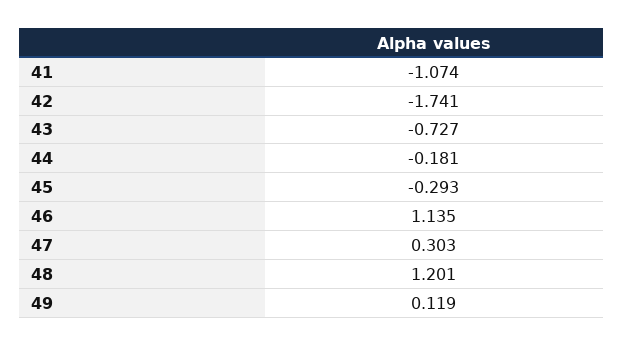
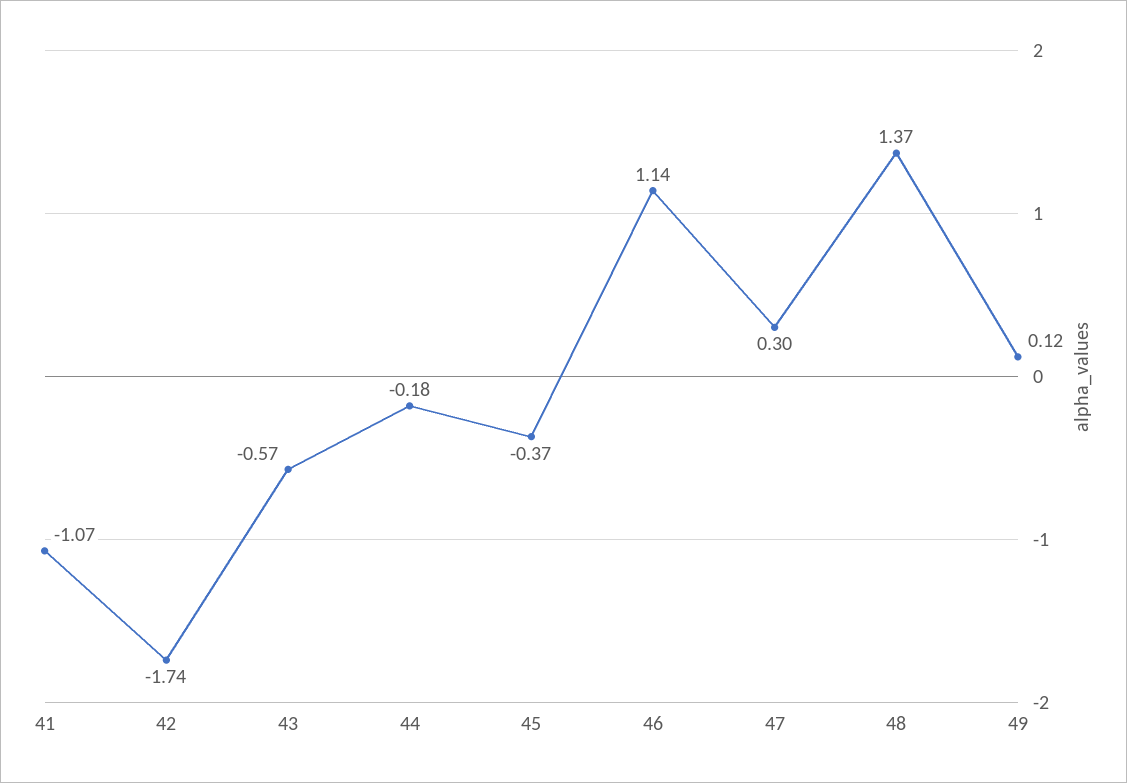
  {
    "41": -1.074,
    "42": -1.741,
-   "43": -0.727,
+   "43": -0.57,
    "44": -0.181,
-   "45": -0.293,
+   "45": -0.37,
    "46": 1.135,
    "47": 0.303,
-   "48": 1.201,
+   "48": 1.37,
    "49": 0.119
  }

